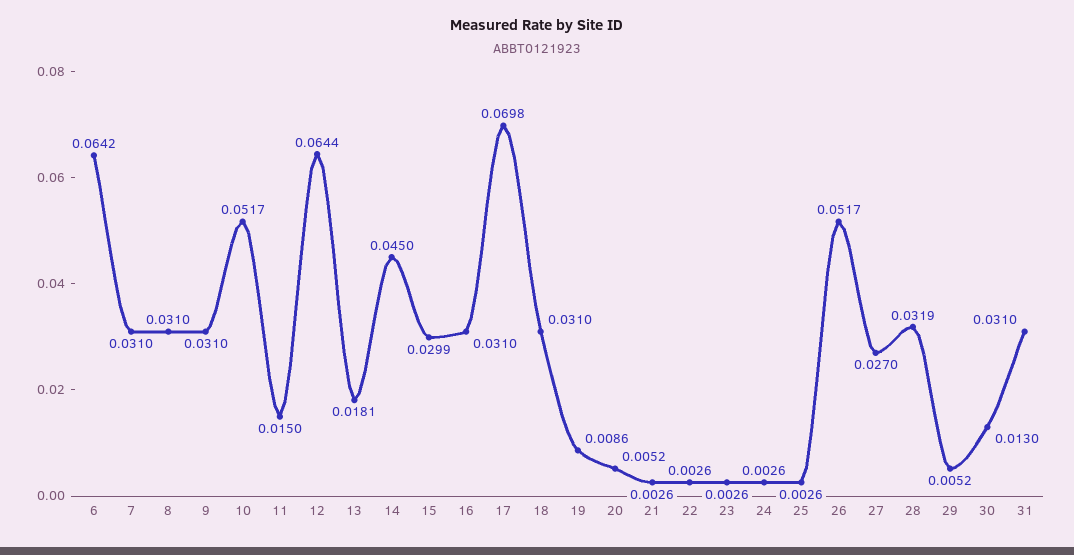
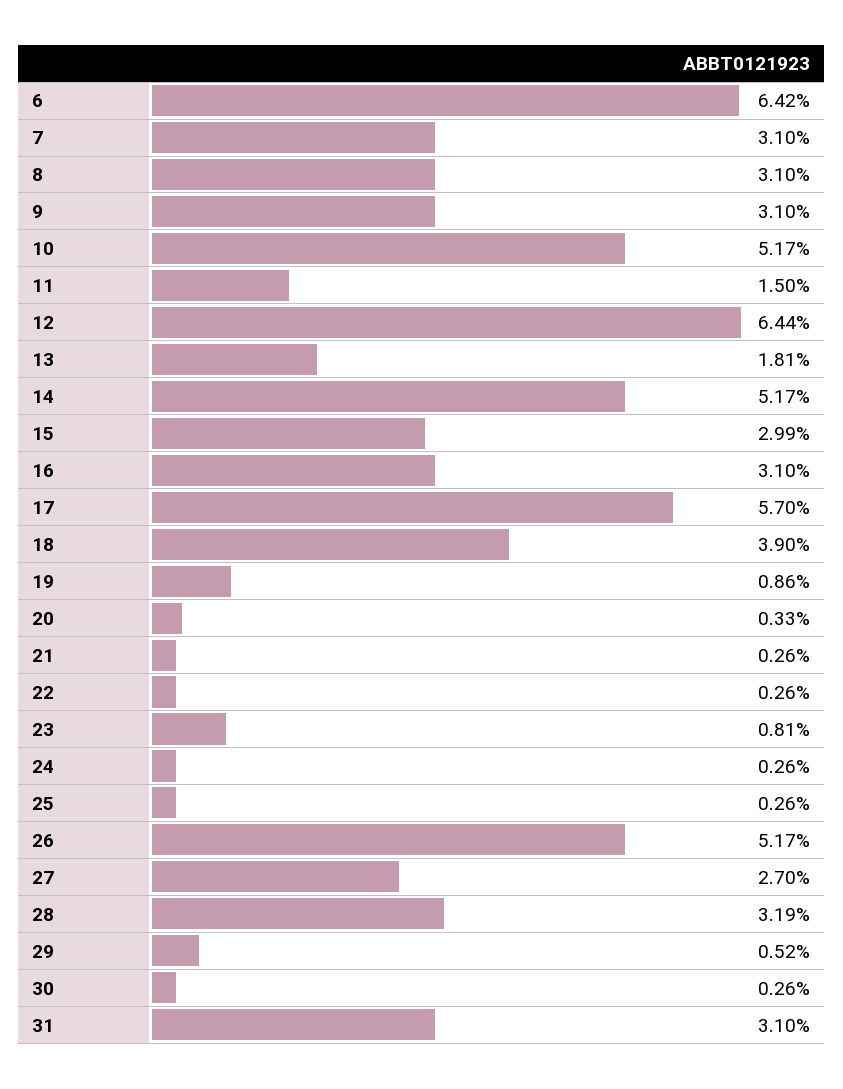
  {
    "6": 0.0642,
    "7": 0.031,
    "8": 0.031,
    "9": 0.031,
    "10": 0.0517,
    "11": 0.015,
    "12": 0.0644,
    "13": 0.0181,
-   "14": 0.045,
+   "14": 0.0517,
    "15": 0.0299,
    "16": 0.031,
-   "17": 0.0698,
+   "17": 0.057,
-   "18": 0.031,
+   "18": 0.039,
    "19": 0.0086,
-   "20": 0.0052,
+   "20": 0.0033,
    "21": 0.0026,
    "22": 0.0026,
-   "23": 0.0026,
+   "23": 0.0081,
    "24": 0.0026,
    "25": 0.0026,
    "26": 0.0517,
    "27": 0.027,
    "28": 0.0319,
    "29": 0.0052,
-   "30": 0.013,
+   "30": 0.0026,
    "31": 0.031
  }

